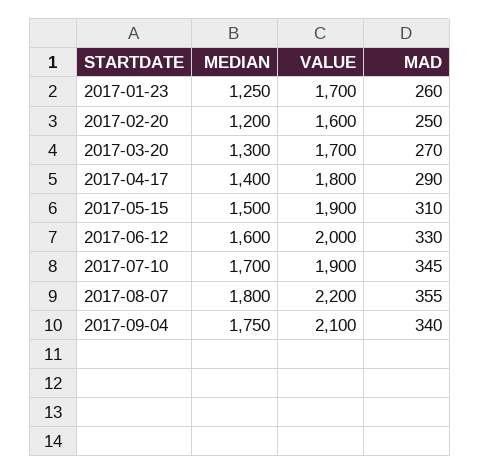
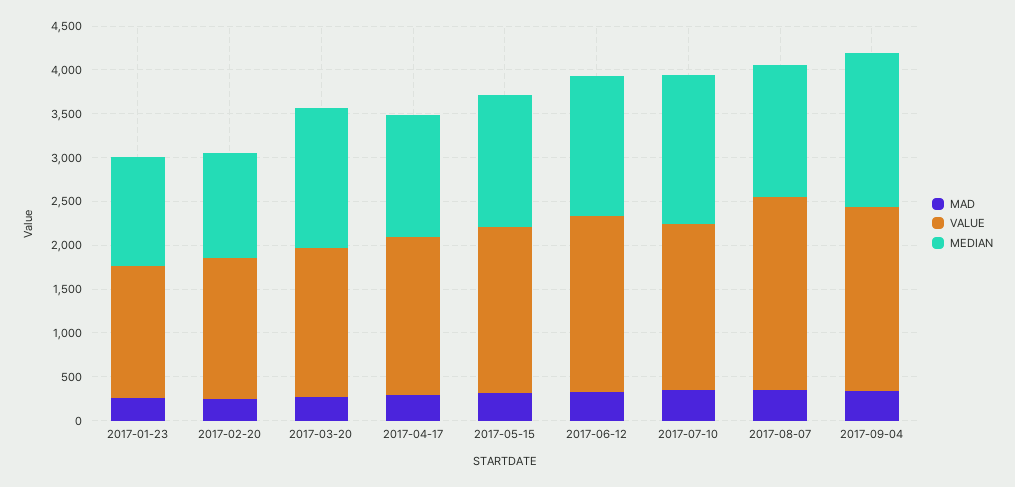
  {
    "MEDIAN": {
      "2017-01-23": 1250,
      "2017-02-20": 1200,
-     "2017-03-20": 1300,
+     "2017-03-20": 1600,
      "2017-04-17": 1400,
      "2017-05-15": 1500,
      "2017-06-12": 1600,
      "2017-07-10": 1700,
-     "2017-08-07": 1800,
+     "2017-08-07": 1500,
      "2017-09-04": 1750
    },
    "VALUE": {
-     "2017-01-23": 1700,
+     "2017-01-23": 1500,
      "2017-02-20": 1600,
      "2017-03-20": 1700,
      "2017-04-17": 1800,
      "2017-05-15": 1900,
      "2017-06-12": 2000,
      "2017-07-10": 1900,
      "2017-08-07": 2200,
      "2017-09-04": 2100
    },
    "MAD": {
      "2017-01-23": 260,
      "2017-02-20": 250,
      "2017-03-20": 270,
      "2017-04-17": 290,
      "2017-05-15": 310,
      "2017-06-12": 330,
      "2017-07-10": 345,
      "2017-08-07": 355,
      "2017-09-04": 340
    }
  }

